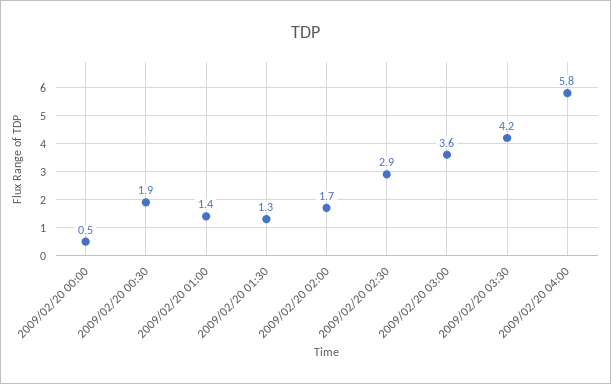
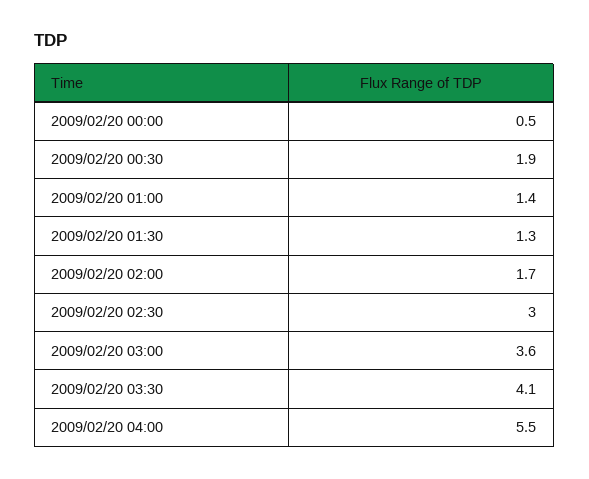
  {
    "2009/02/20 00:00": 0.5,
    "2009/02/20 00:30": 1.9,
    "2009/02/20 01:00": 1.4,
    "2009/02/20 01:30": 1.3,
    "2009/02/20 02:00": 1.7,
-   "2009/02/20 02:30": 2.9,
+   "2009/02/20 02:30": 3,
    "2009/02/20 03:00": 3.6,
-   "2009/02/20 03:30": 4.2,
+   "2009/02/20 03:30": 4.1,
-   "2009/02/20 04:00": 5.8
+   "2009/02/20 04:00": 5.5
  }

